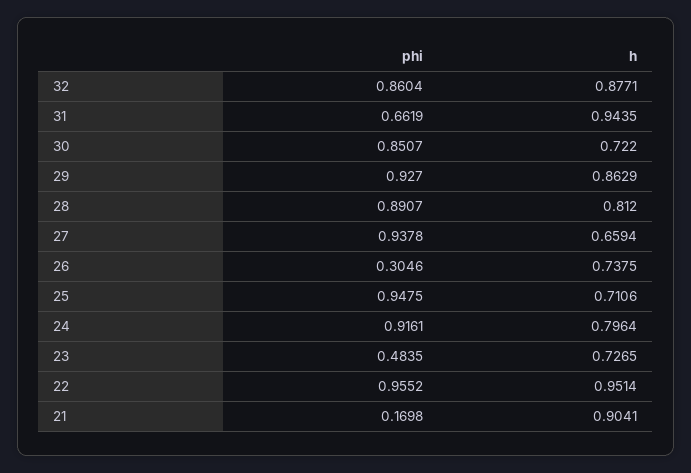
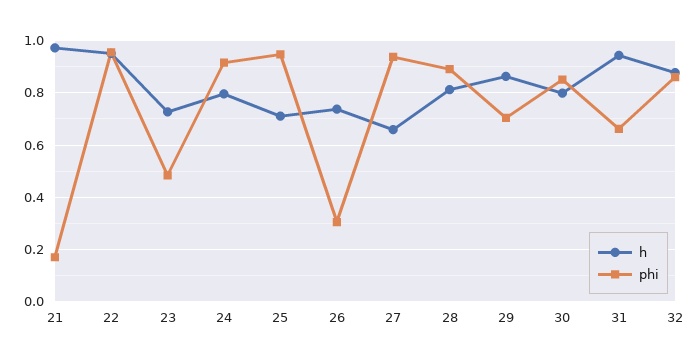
  {
    "phi": {
      "32": 0.8604,
      "31": 0.6619,
      "30": 0.8507,
-     "29": 0.927,
+     "29": 0.7,
      "28": 0.8907,
      "27": 0.9378,
      "26": 0.3046,
      "25": 0.9475,
      "24": 0.9161,
      "23": 0.4835,
      "22": 0.9552,
      "21": 0.1698
    },
    "h": {
      "32": 0.8771,
      "31": 0.9435,
-     "30": 0.722,
+     "30": 0.8,
      "29": 0.8629,
      "28": 0.812,
      "27": 0.6594,
      "26": 0.7375,
      "25": 0.7106,
      "24": 0.7964,
      "23": 0.7265,
      "22": 0.9514,
-     "21": 0.9041
+     "21": 0.975
    }
  }

